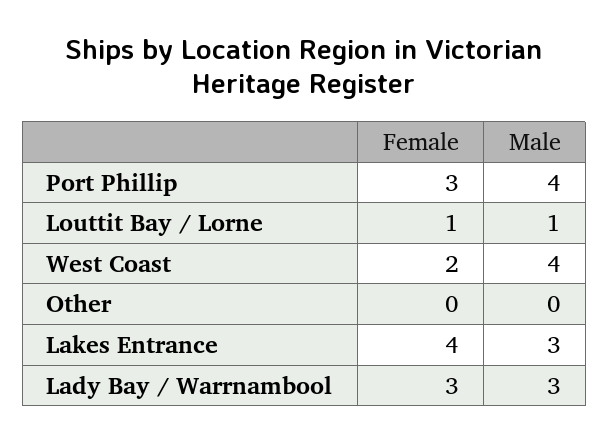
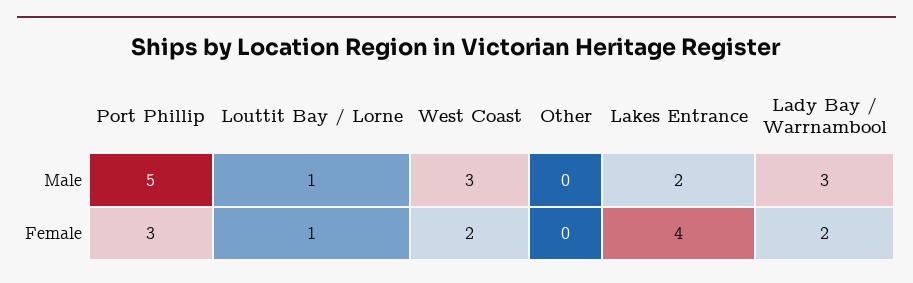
  {
    "Female": {
      "Port Phillip": 3,
      "Louttit Bay / Lorne": 1,
      "West Coast": 2,
      "Other": 0,
      "Lakes Entrance": 4,
-     "Lady Bay / Warrnambool": 3
+     "Lady Bay / Warrnambool": 2
    },
    "Male": {
-     "Port Phillip": 4,
+     "Port Phillip": 5,
      "Louttit Bay / Lorne": 1,
-     "West Coast": 4,
+     "West Coast": 3,
      "Other": 0,
-     "Lakes Entrance": 3,
+     "Lakes Entrance": 2,
      "Lady Bay / Warrnambool": 3
    }
  }

